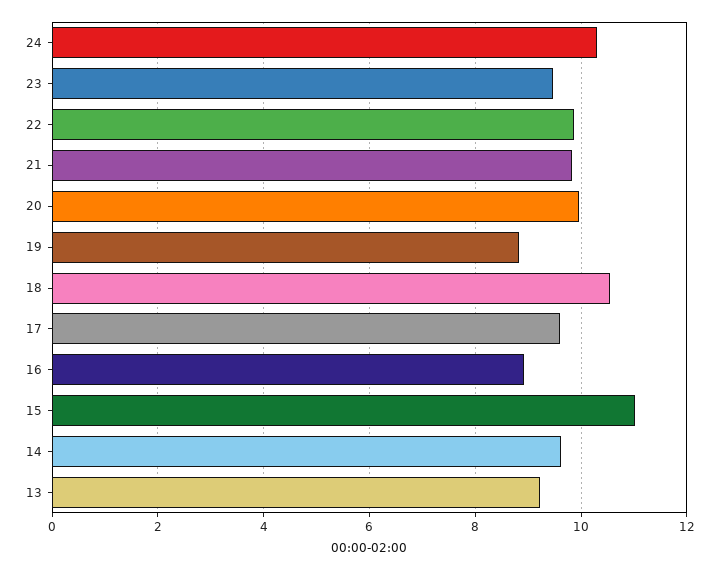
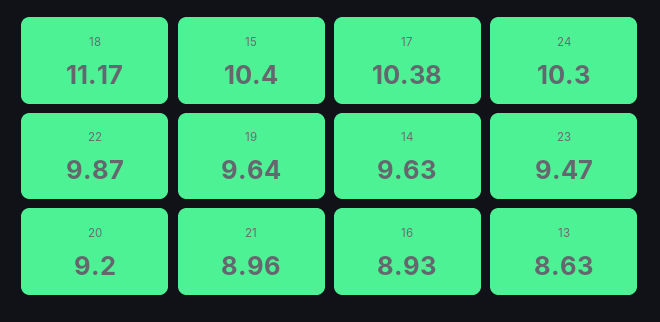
  {
    "24": 10.3,
    "23": 9.47,
    "22": 9.87,
-   "21": 9.8,
+   "21": 8.96,
-   "20": 10,
+   "20": 9.2,
-   "19": 8.8,
+   "19": 9.64,
-   "18": 10.6,
+   "18": 11.17,
-   "17": 9.6,
+   "17": 10.38,
    "16": 8.93,
-   "15": 11,
+   "15": 10.4,
    "14": 9.63,
-   "13": 9.2
+   "13": 8.63
  }

